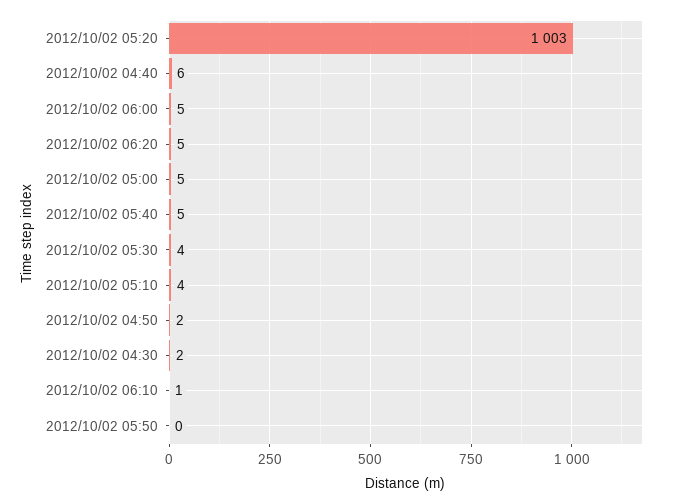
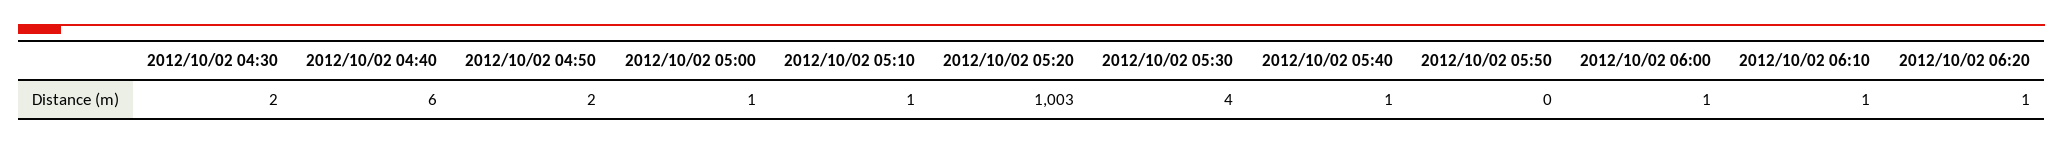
  {
    "2012/10/02 05:20": 1003,
    "2012/10/02 04:40": 6,
-   "2012/10/02 06:00": 5,
+   "2012/10/02 06:00": 1,
-   "2012/10/02 06:20": 5,
+   "2012/10/02 06:20": 1,
-   "2012/10/02 05:00": 5,
+   "2012/10/02 05:00": 1,
-   "2012/10/02 05:40": 5,
+   "2012/10/02 05:40": 1,
    "2012/10/02 05:30": 4,
-   "2012/10/02 05:10": 4,
+   "2012/10/02 05:10": 1,
    "2012/10/02 04:50": 2,
    "2012/10/02 04:30": 2,
    "2012/10/02 06:10": 1,
    "2012/10/02 05:50": 0
  }

